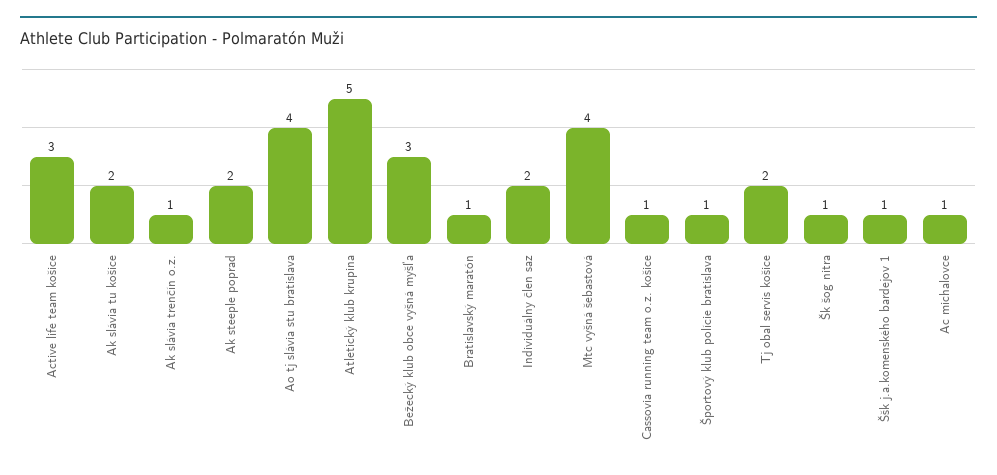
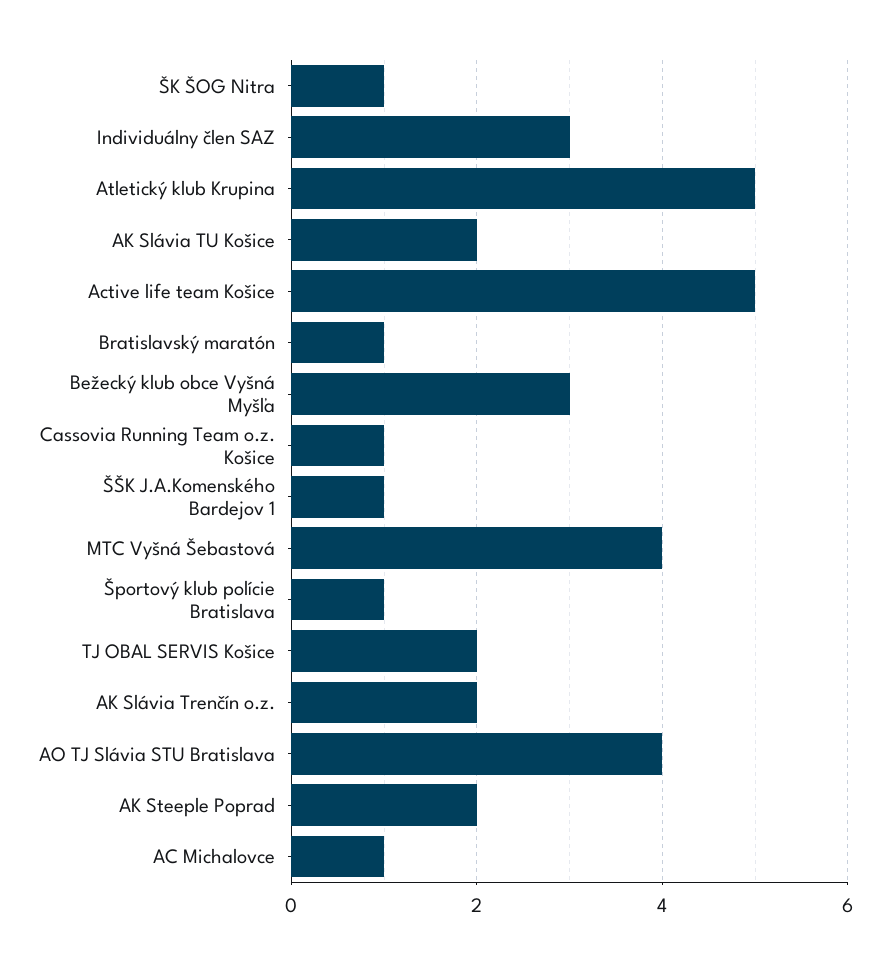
  {
-   "Active life team košice": 3,
+   "Active life team košice": 5,
    "Ak slávia tu košice": 2,
-   "Ak slávia trenčín o.z.": 1,
+   "Ak slávia trenčín o.z.": 2,
    "Ak steeple poprad": 2,
    "Ao tj slávia stu bratislava": 4,
    "Atletický klub krupina": 5,
    "Bežecký klub obce vyšná myšľa": 3,
    "Bratislavský maratón": 1,
-   "Individuálny člen saz": 2,
+   "Individuálny člen saz": 3,
    "Mtc vyšná šebastová": 4,
    "Cassovia running team o.z. košice": 1,
    "Športový klub polície bratislava": 1,
    "Tj obal servis košice": 2,
    "Šk šog nitra": 1,
    "Ššk j.a.komenského bardejov 1": 1,
    "Ac michalovce": 1
  }

